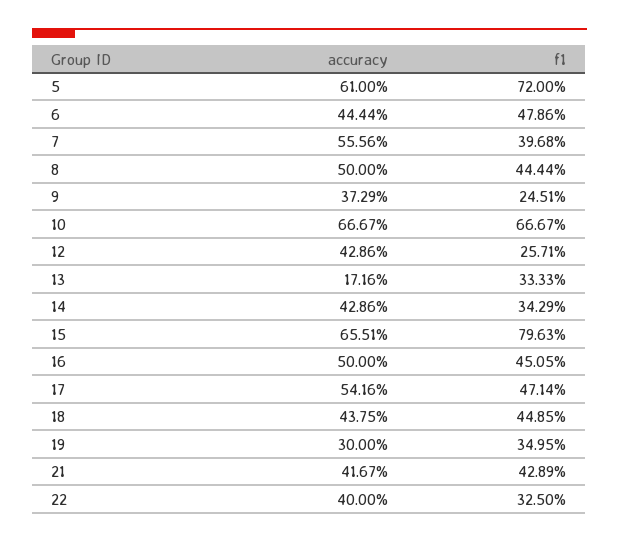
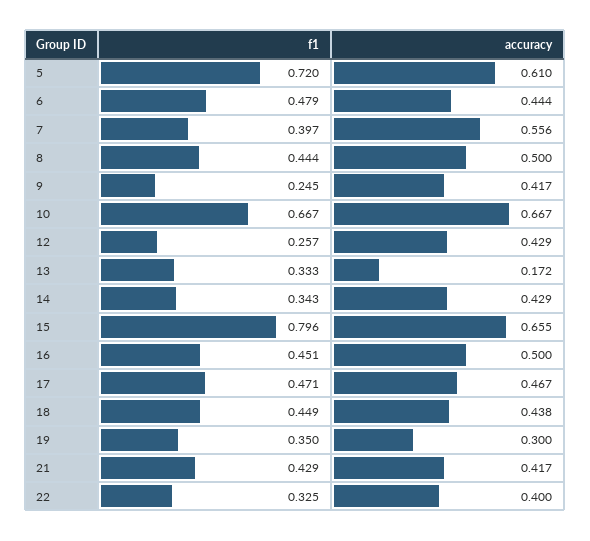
  {
    "accuracy": {
      "5": 0.61,
      "6": 0.4444,
      "7": 0.5556,
      "8": 0.5,
-     "9": 0.3729,
+     "9": 0.417,
      "10": 0.6667,
      "12": 0.4286,
      "13": 0.1716,
      "14": 0.4286,
      "15": 0.6551,
      "16": 0.5,
-     "17": 0.5416,
+     "17": 0.467,
      "18": 0.4375,
      "19": 0.3,
      "21": 0.4167,
      "22": 0.4
    },
    "f1": {
      "5": 0.72,
      "6": 0.4786,
      "7": 0.3968,
      "8": 0.4444,
      "9": 0.2451,
      "10": 0.6667,
      "12": 0.2571,
      "13": 0.3333,
      "14": 0.3429,
      "15": 0.7963,
      "16": 0.4505,
      "17": 0.4714,
      "18": 0.4485,
      "19": 0.3495,
      "21": 0.4289,
      "22": 0.325
    }
  }

